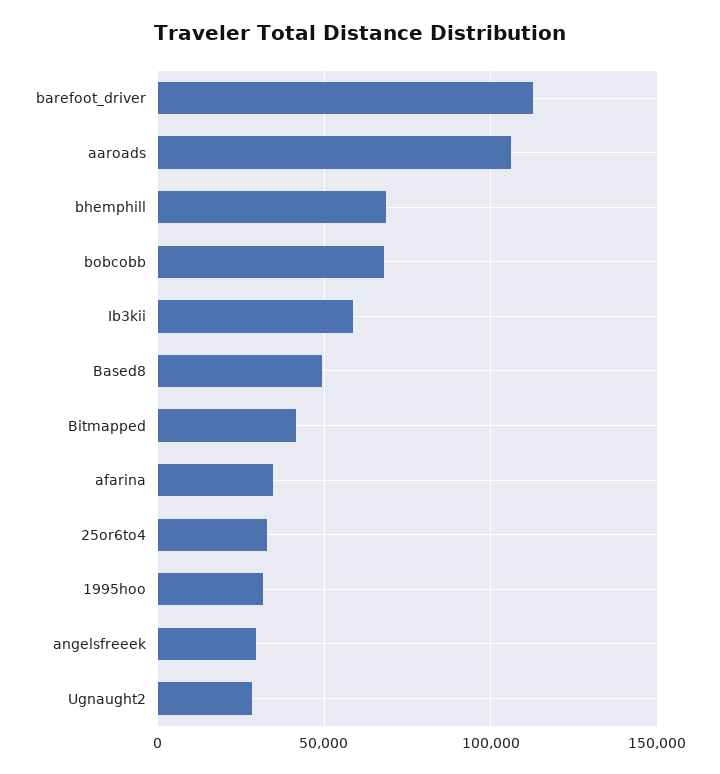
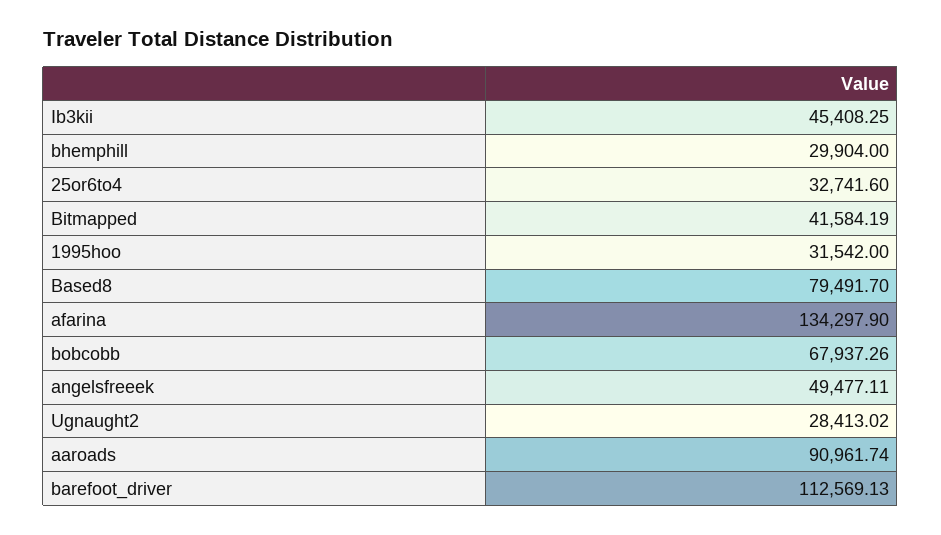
  {
    "barefoot_driver": 112569.13,
-   "aaroads": 105000,
+   "aaroads": 90961.74,
-   "bhemphill": 70000,
+   "bhemphill": 29904,
    "bobcobb": 67937.26,
-   "Ib3kii": 60000,
+   "Ib3kii": 45408.25,
-   "Based8": 50000,
+   "Based8": 79491.7,
    "Bitmapped": 41584.19,
-   "afarina": 35000,
+   "afarina": 134297.9,
    "25or6to4": 32741.6,
    "1995hoo": 31542,
-   "angelsfreeek": 30000,
+   "angelsfreeek": 49477.11,
    "Ugnaught2": 28413.02
  }

